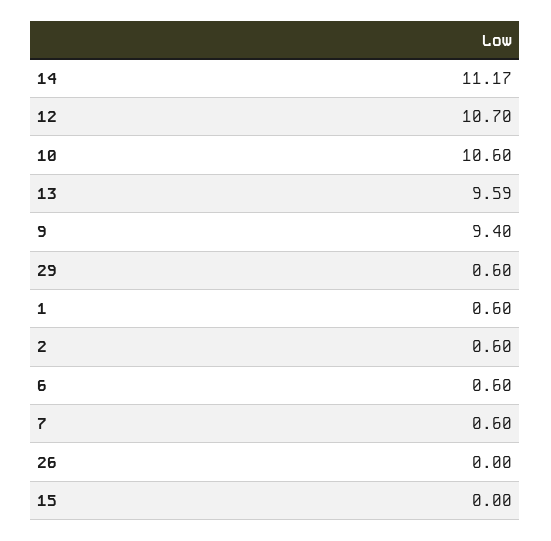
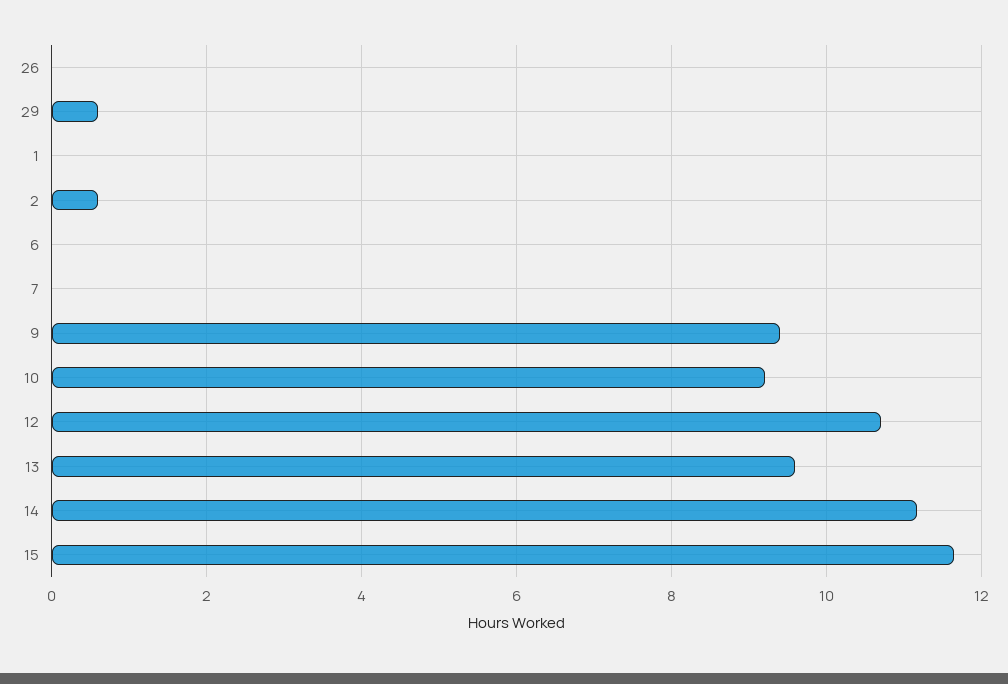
  {
    "14": 11.17,
    "12": 10.7,
-   "10": 10.6,
+   "10": 9.2,
    "13": 9.59,
    "9": 9.4,
    "29": 0.6,
-   "1": 0.6,
+   "1": 0,
    "2": 0.6,
-   "6": 0.6,
+   "6": 0,
-   "7": 0.6,
+   "7": 0,
    "26": 0,
-   "15": 0
+   "15": 11.6
  }

